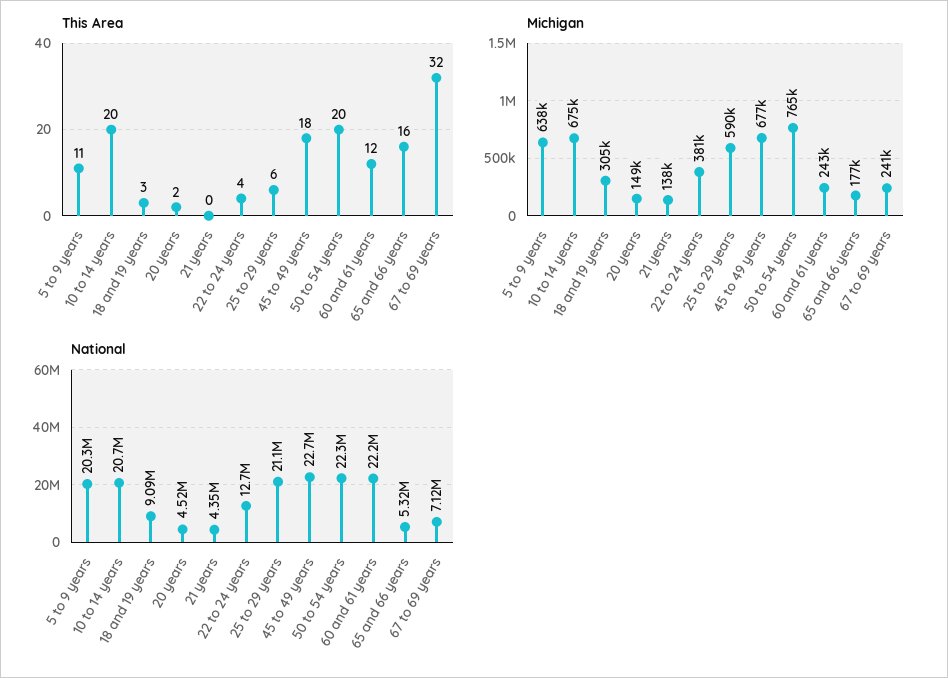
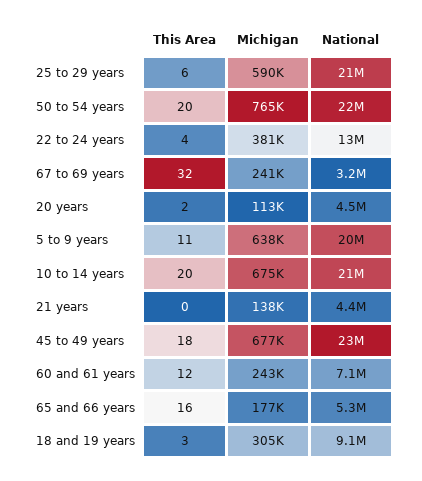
  {
    "This Area": {
      "5 to 9 years": 11,
      "10 to 14 years": 20,
      "18 and 19 years": 3,
      "20 years": 2,
      "21 years": 0,
      "22 to 24 years": 4,
      "25 to 29 years": 6,
      "45 to 49 years": 18,
      "50 to 54 years": 20,
      "60 and 61 years": 12,
      "65 and 66 years": 16,
      "67 to 69 years": 32
    },
    "Michigan": {
      "5 to 9 years": 638000,
      "10 to 14 years": 675000,
      "18 and 19 years": 305000,
-     "20 years": 149000,
+     "20 years": 113000,
      "21 years": 138000,
      "22 to 24 years": 381000,
      "25 to 29 years": 590000,
      "45 to 49 years": 677000,
      "50 to 54 years": 765000,
      "60 and 61 years": 243000,
      "65 and 66 years": 177000,
      "67 to 69 years": 241000
    },
    "National": {
      "5 to 9 years": 20300000,
      "10 to 14 years": 20700000,
      "18 and 19 years": 9090000,
      "20 years": 4520000,
      "21 years": 4350000,
      "22 to 24 years": 12700000,
      "25 to 29 years": 21100000,
      "45 to 49 years": 22700000,
      "50 to 54 years": 22300000,
-     "60 and 61 years": 22200000,
+     "60 and 61 years": 7100000,
      "65 and 66 years": 5320000,
-     "67 to 69 years": 7120000
+     "67 to 69 years": 3200000
    }
  }

